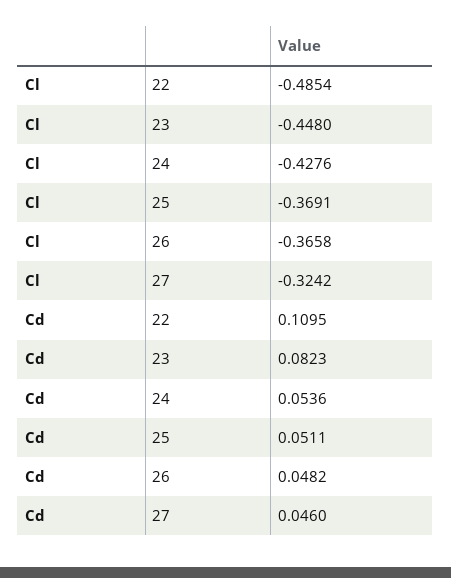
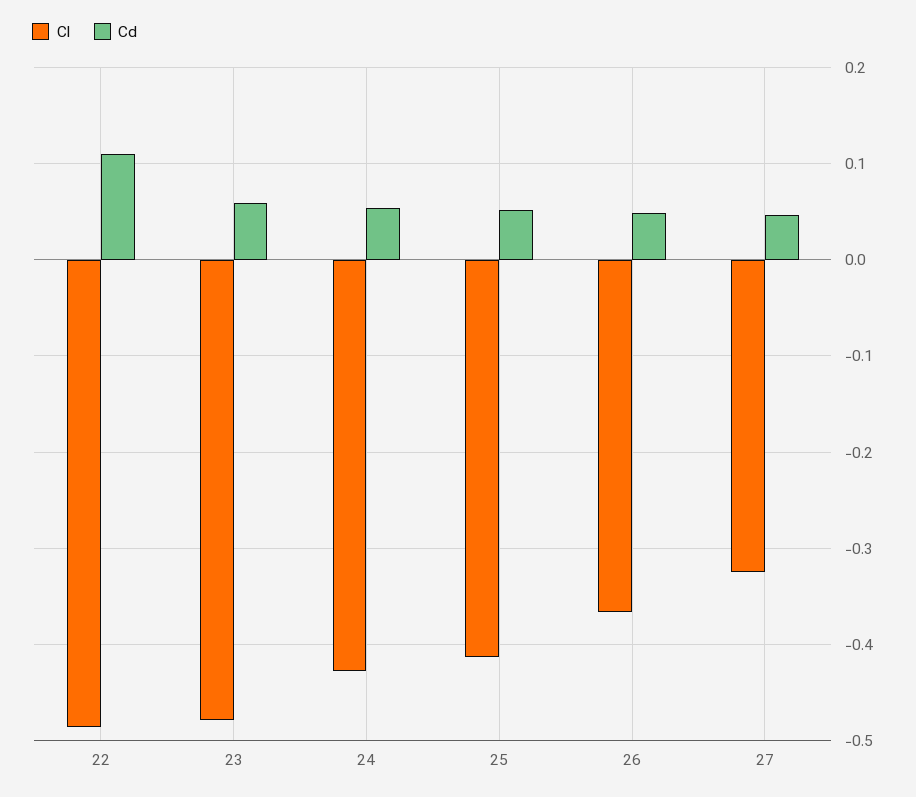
  {
    "Cl": {
      "22": -0.4854,
-     "23": -0.448,
+     "23": -0.48,
      "24": -0.4276,
-     "25": -0.3691,
+     "25": -0.41,
      "26": -0.3658,
      "27": -0.3242
    },
    "Cd": {
      "22": 0.1095,
-     "23": 0.0823,
+     "23": 0.06,
      "24": 0.0536,
      "25": 0.0511,
      "26": 0.0482,
      "27": 0.046
    }
  }

